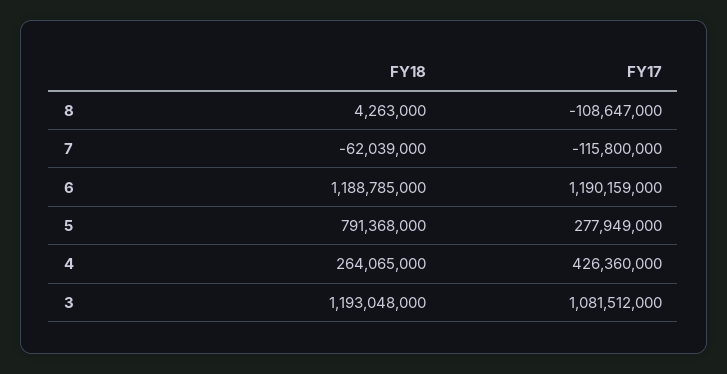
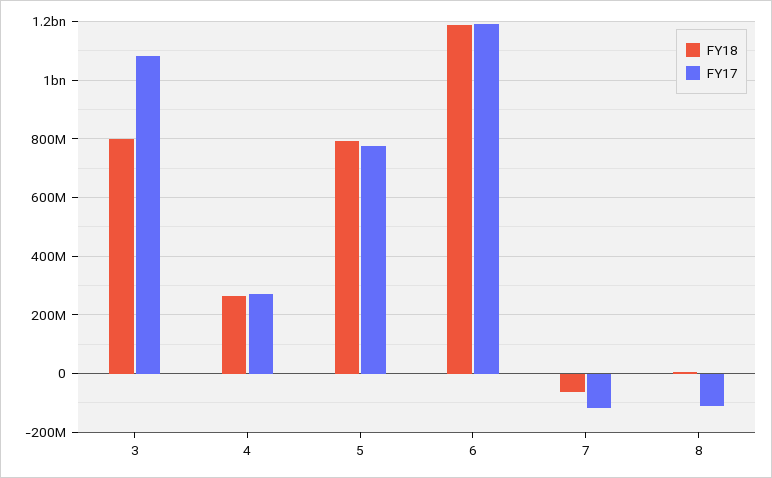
  {
    "FY18": {
      "8": 4263000,
      "7": -62039000,
      "6": 1188785000,
      "5": 791368000,
      "4": 264065000,
-     "3": 1193048000
+     "3": 800000000
    },
    "FY17": {
      "8": -108647000,
      "7": -115800000,
      "6": 1190159000,
-     "5": 277949000,
+     "5": 775000000,
-     "4": 426360000,
+     "4": 275000000,
      "3": 1081512000
    }
  }

